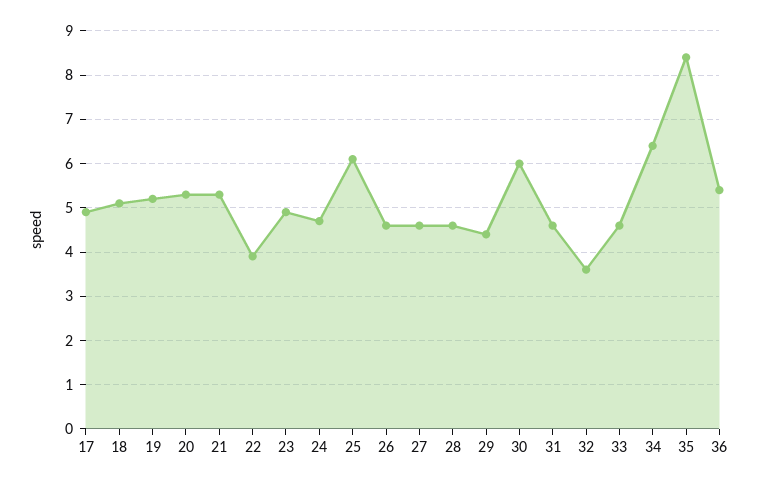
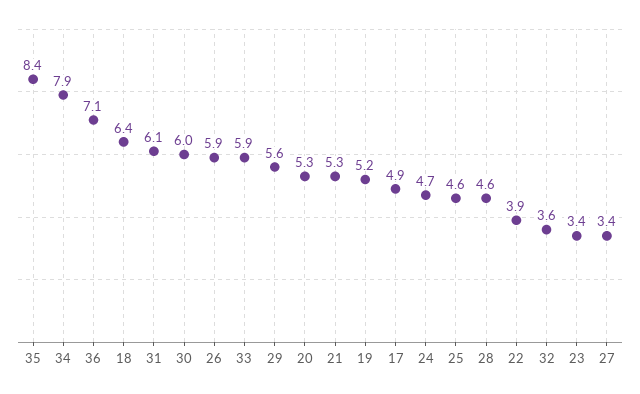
  {
    "17": 4.9,
-   "18": 5,
+   "18": 6.4,
    "19": 5.2,
    "20": 5.3,
    "21": 5.3,
    "22": 3.9,
-   "23": 5,
+   "23": 3.4,
    "24": 4.7,
-   "25": 6,
+   "25": 4.6,
-   "26": 4.5,
+   "26": 5.9,
-   "27": 4.5,
+   "27": 3.4,
    "28": 4.6,
-   "29": 4.5,
+   "29": 5.6,
    "30": 6,
-   "31": 4.5,
+   "31": 6.1,
    "32": 3.6,
-   "33": 4.5,
+   "33": 5.9,
-   "34": 6.5,
+   "34": 7.9,
    "35": 8.4,
-   "36": 5.5
+   "36": 7.1
  }

